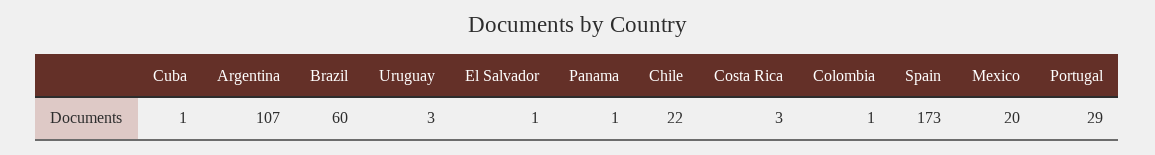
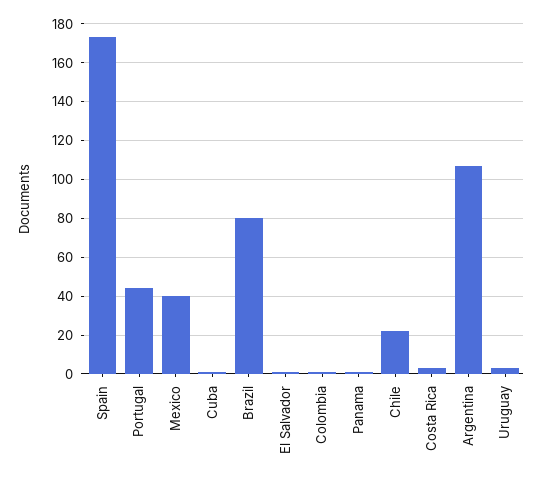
  {
    "Cuba": 1,
    "Argentina": 107,
-   "Brazil": 60,
+   "Brazil": 80,
    "Uruguay": 3,
    "El Salvador": 1,
    "Panama": 1,
    "Chile": 22,
    "Costa Rica": 3,
    "Colombia": 1,
    "Spain": 173,
-   "Mexico": 20,
+   "Mexico": 40,
-   "Portugal": 29
+   "Portugal": 45
  }

